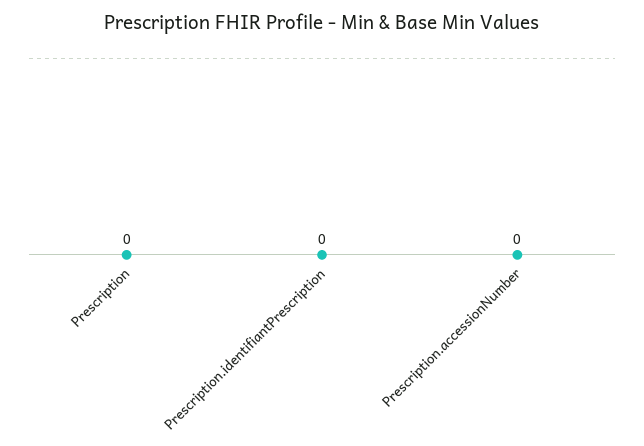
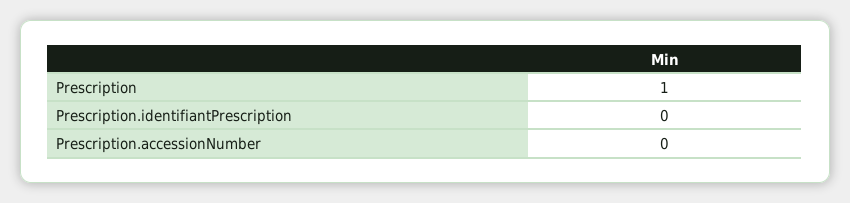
  {
-   "Prescription": 0,
+   "Prescription": 1,
    "Prescription.identifiantPrescription": 0,
    "Prescription.accessionNumber": 0
  }

